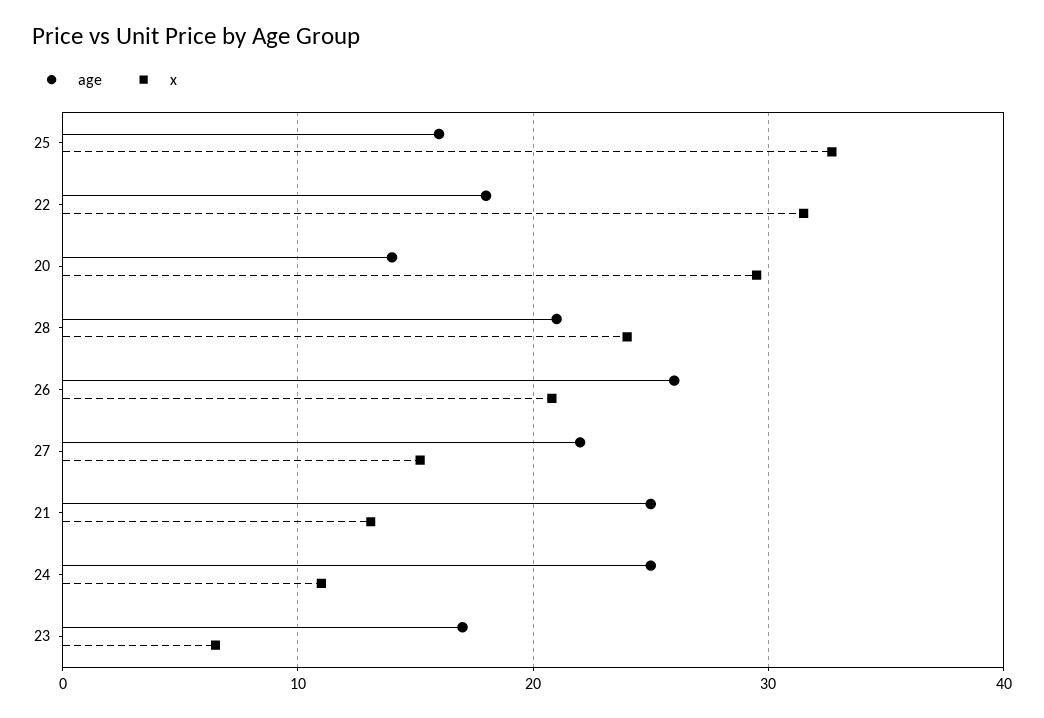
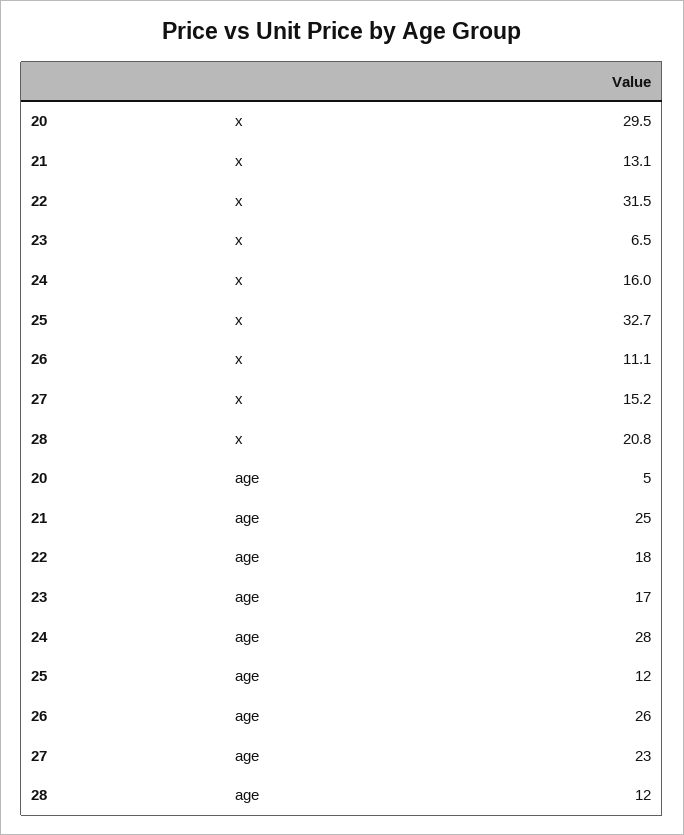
  {
    "age": {
-     "25": 16,
+     "25": 12,
      "22": 18,
-     "20": 14,
+     "20": 5,
-     "28": 21,
+     "28": 12,
      "26": 26,
-     "27": 22,
+     "27": 23,
      "21": 25,
-     "24": 25,
+     "24": 28,
      "23": 17
    },
    "x": {
      "25": 32.7,
      "22": 31.5,
      "20": 29.5,
-     "28": 24,
+     "28": 20.8,
-     "26": 21,
+     "26": 11.1,
      "27": 15.2,
      "21": 13.1,
-     "24": 11,
+     "24": 16,
      "23": 6.5
    }
  }

